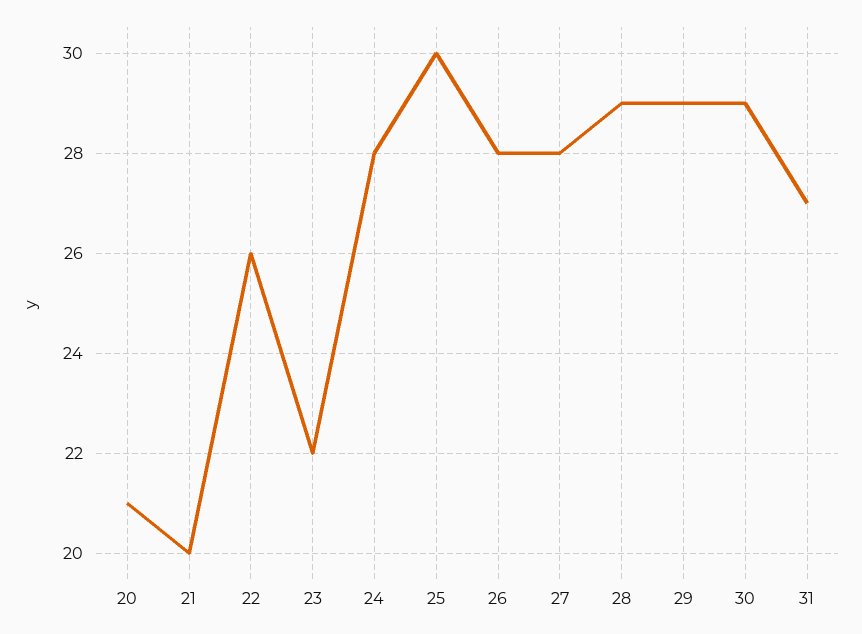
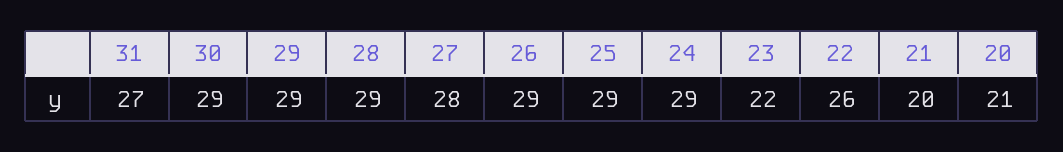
  {
    "20": 21,
    "21": 20,
    "22": 26,
    "23": 22,
-   "24": 28,
+   "24": 29,
-   "25": 30,
+   "25": 29,
-   "26": 28,
+   "26": 29,
    "27": 28,
    "28": 29,
    "29": 29,
    "30": 29,
    "31": 27
  }

